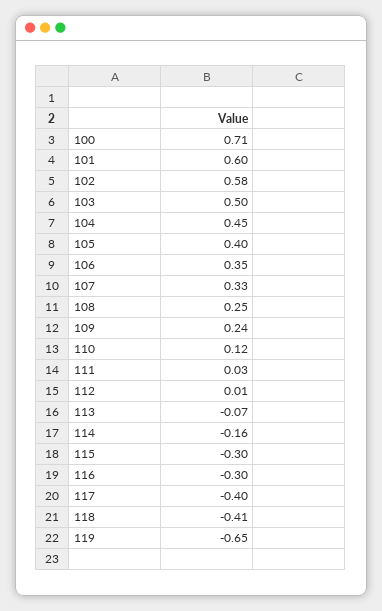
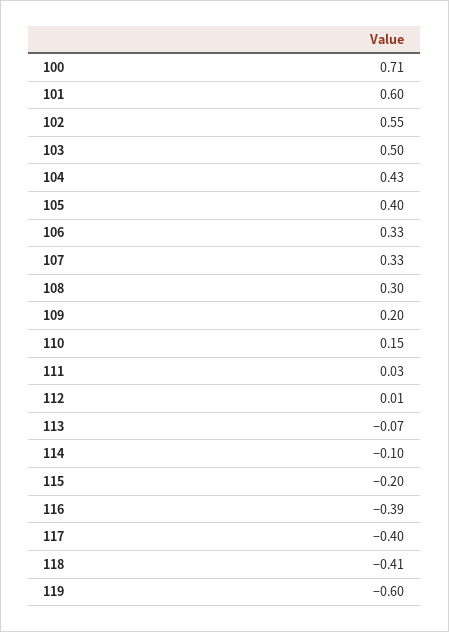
  {
    "100": 0.71,
    "101": 0.6,
-   "102": 0.58,
+   "102": 0.55,
    "103": 0.5,
-   "104": 0.45,
+   "104": 0.43,
    "105": 0.4,
-   "106": 0.35,
+   "106": 0.33,
    "107": 0.33,
-   "108": 0.25,
+   "108": 0.3,
-   "109": 0.24,
+   "109": 0.2,
-   "110": 0.12,
+   "110": 0.15,
    "111": 0.03,
    "112": 0.01,
    "113": -0.07,
-   "114": -0.16,
+   "114": -0.1,
-   "115": -0.3,
+   "115": -0.2,
-   "116": -0.3,
+   "116": -0.39,
    "117": -0.4,
    "118": -0.41,
-   "119": -0.65
+   "119": -0.6
  }

